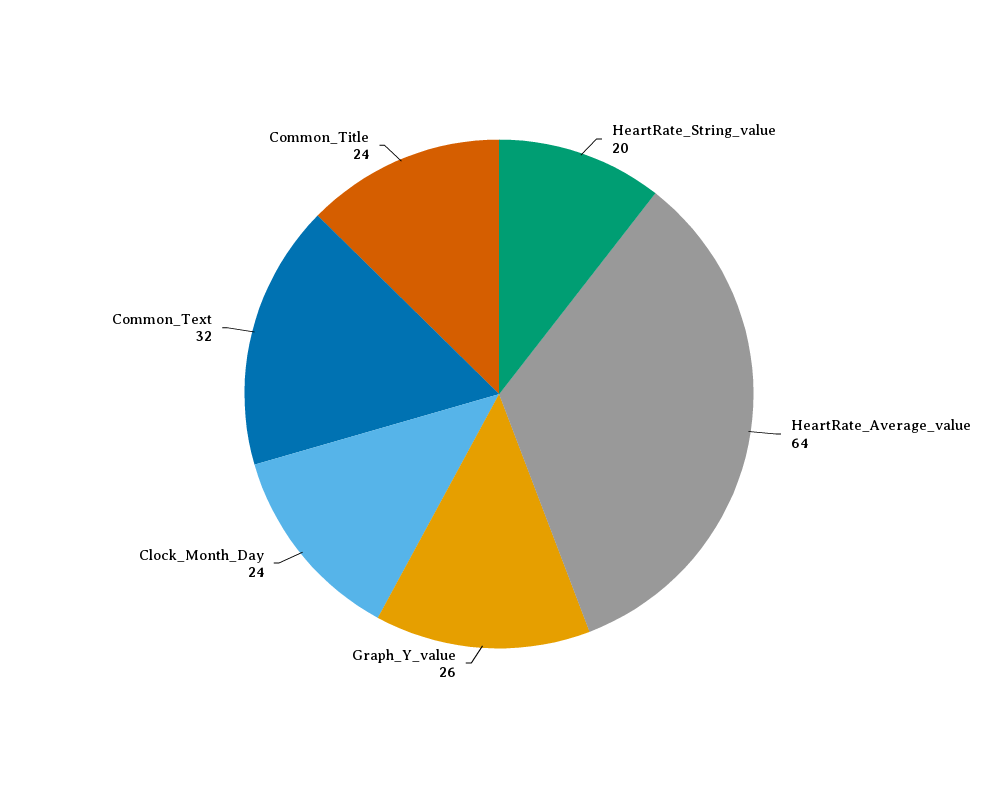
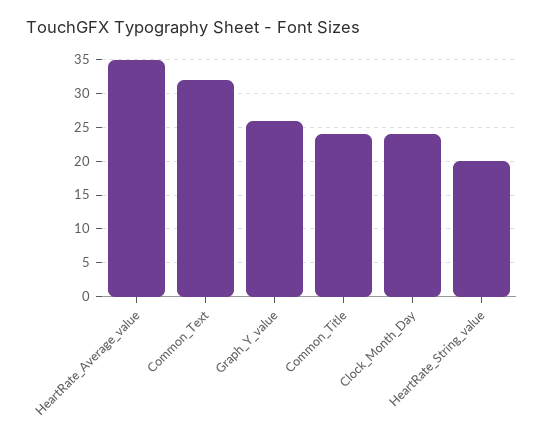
  {
    "HeartRate_String_value": 20,
-   "HeartRate_Average_value": 64,
+   "HeartRate_Average_value": 35,
    "Graph_Y_value": 26,
    "Clock_Month_Day": 24,
    "Common_Text": 32,
    "Common_Title": 24
  }

